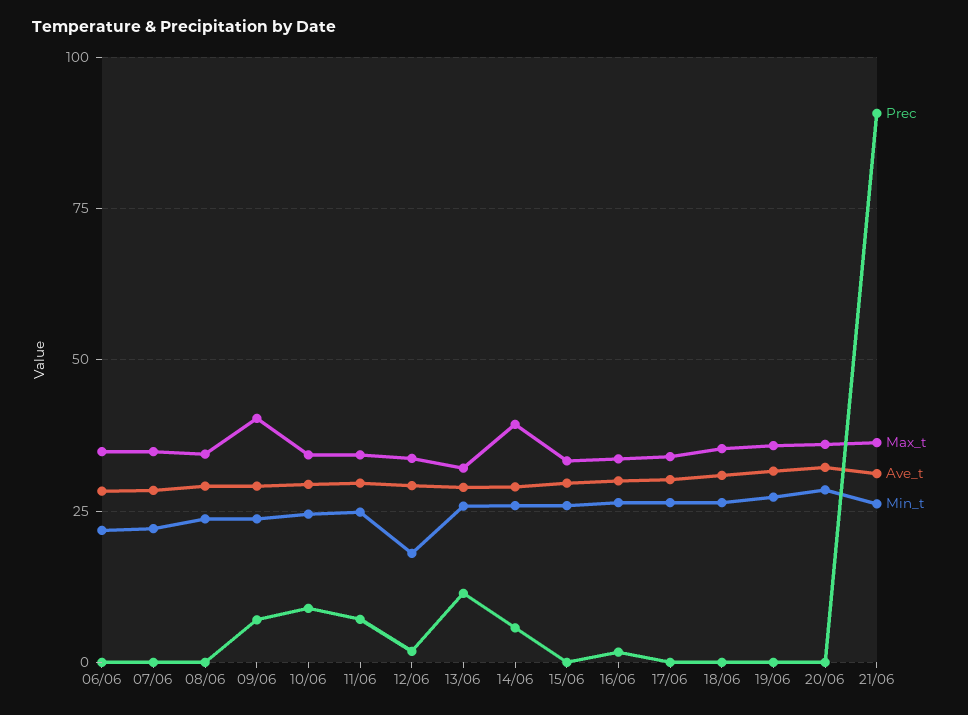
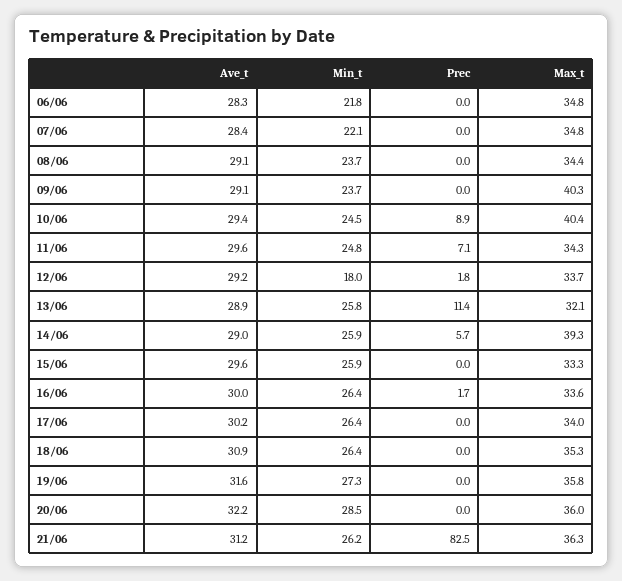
  {
    "Prec": {
      "06/06": 0,
      "07/06": 0,
      "08/06": 0,
-     "09/06": 7.5,
+     "09/06": 0,
      "10/06": 8.9,
      "11/06": 7.1,
      "12/06": 1.8,
      "13/06": 11.4,
      "14/06": 5.7,
      "15/06": 0,
      "16/06": 1.7,
      "17/06": 0,
      "18/06": 0,
      "19/06": 0,
      "20/06": 0,
-     "21/06": 90
+     "21/06": 82.5
    },
    "Max_t": {
      "06/06": 34.8,
      "07/06": 34.8,
      "08/06": 34.4,
      "09/06": 40.3,
-     "10/06": 35,
+     "10/06": 40.4,
      "11/06": 34.3,
      "12/06": 33.7,
      "13/06": 32.1,
      "14/06": 39.3,
      "15/06": 33.3,
      "16/06": 33.6,
      "17/06": 34,
      "18/06": 35.3,
      "19/06": 35.8,
      "20/06": 36,
      "21/06": 36.3
    },
    "Ave_t": {
      "06/06": 28.3,
      "07/06": 28.4,
      "08/06": 29.1,
      "09/06": 29.1,
      "10/06": 29.4,
      "11/06": 29.6,
      "12/06": 29.2,
      "13/06": 28.9,
      "14/06": 29,
      "15/06": 29.6,
      "16/06": 30,
      "17/06": 30.2,
      "18/06": 30.9,
      "19/06": 31.6,
      "20/06": 32.2,
      "21/06": 31.2
    },
    "Min_t": {
      "06/06": 21.8,
      "07/06": 22.1,
      "08/06": 23.7,
      "09/06": 23.7,
      "10/06": 24.5,
      "11/06": 24.8,
      "12/06": 18,
      "13/06": 25.8,
      "14/06": 25.9,
      "15/06": 25.9,
      "16/06": 26.4,
      "17/06": 26.4,
      "18/06": 26.4,
      "19/06": 27.3,
      "20/06": 28.5,
      "21/06": 26.2
    }
  }

